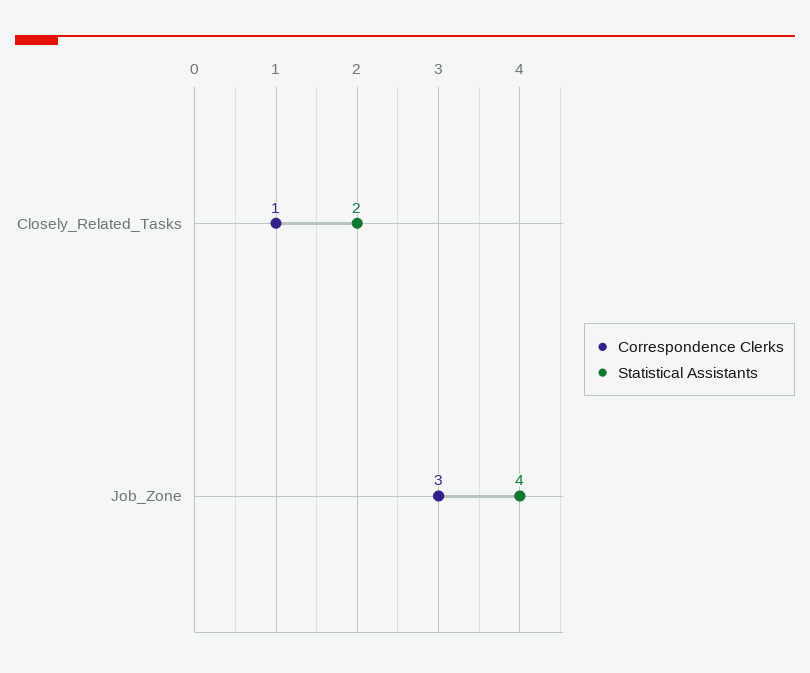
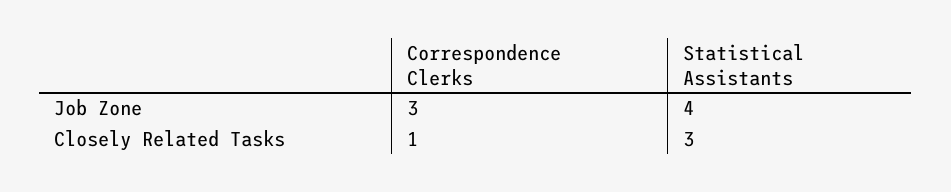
  {
    "Correspondence Clerks": {
      "Closely_Related_Tasks": 1,
      "Job_Zone": 3
    },
    "Statistical Assistants": {
-     "Closely_Related_Tasks": 2,
+     "Closely_Related_Tasks": 3,
      "Job_Zone": 4
    }
  }

